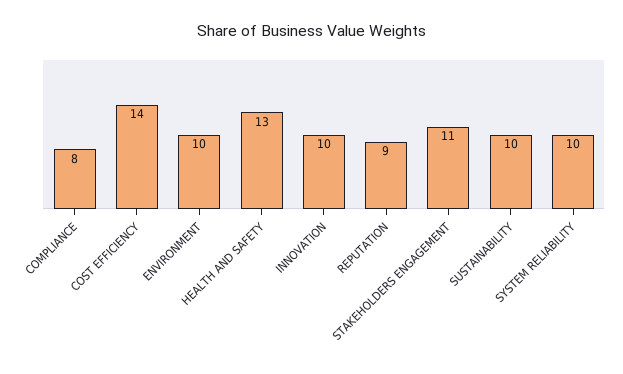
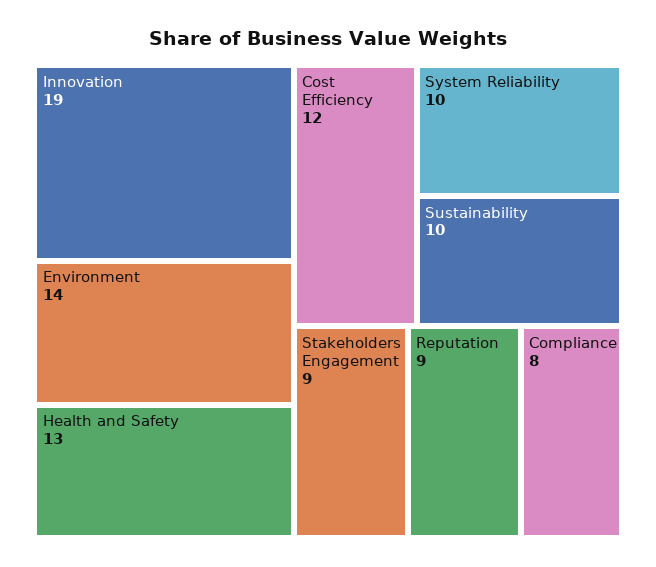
  {
    "COMPLIANCE": 8,
-   "COST EFFICIENCY": 14,
+   "COST EFFICIENCY": 12,
-   "ENVIRONMENT": 10,
+   "ENVIRONMENT": 14,
    "HEALTH AND SAFETY": 13,
-   "INNOVATION": 10,
+   "INNOVATION": 19,
    "REPUTATION": 9,
-   "STAKEHOLDERS ENGAGEMENT": 11,
+   "STAKEHOLDERS ENGAGEMENT": 9,
    "SUSTAINABILITY": 10,
    "SYSTEM RELIABILITY": 10
  }

